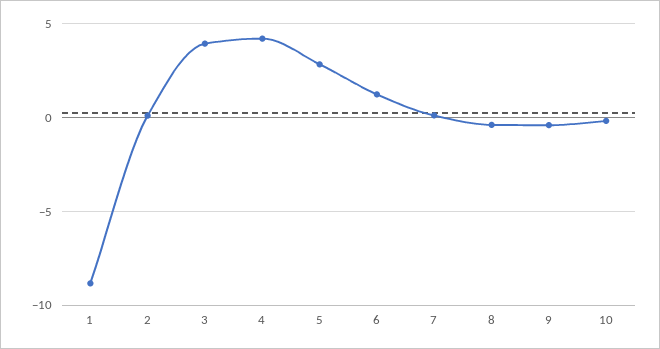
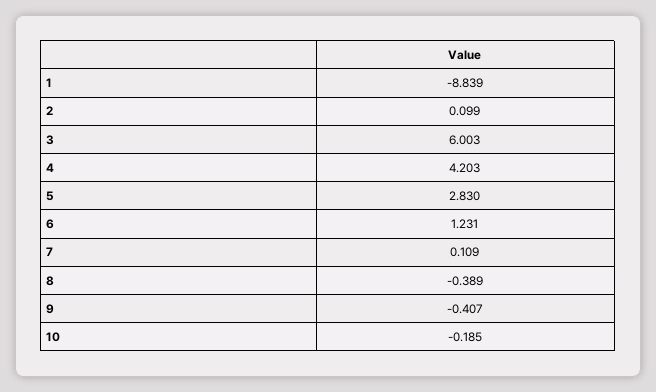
  {
    "1": -8.839,
    "2": 0.099,
-   "3": 4,
+   "3": 6.003,
    "4": 4.203,
    "5": 2.83,
    "6": 1.231,
    "7": 0.109,
    "8": -0.389,
    "9": -0.407,
    "10": -0.185
  }

